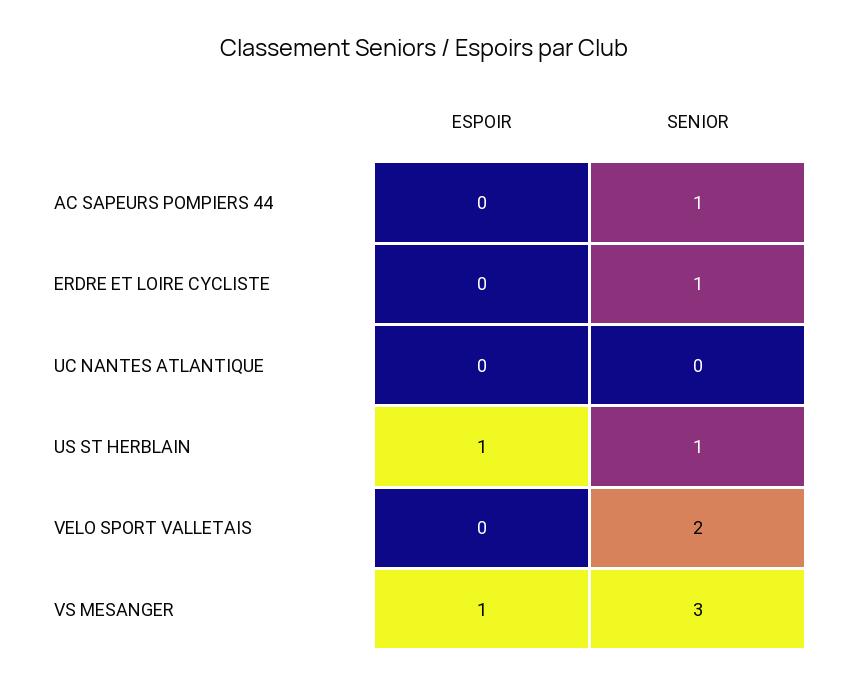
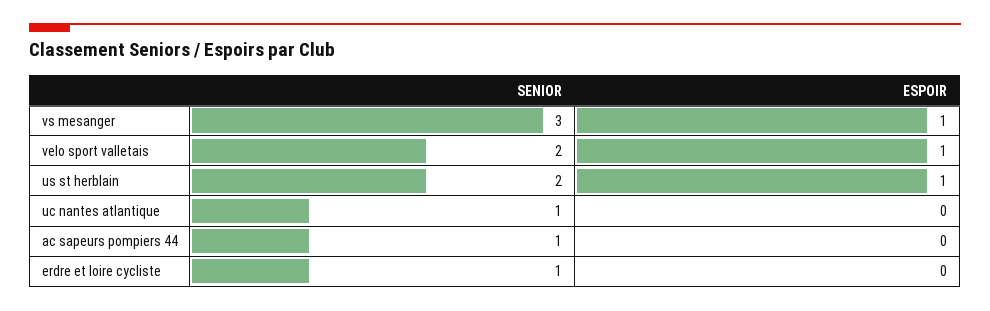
  {
    "ESPOIR": {
      "AC SAPEURS POMPIERS 44": 0,
      "ERDRE ET LOIRE CYCLISTE": 0,
      "UC NANTES ATLANTIQUE": 0,
      "US ST HERBLAIN": 1,
-     "VELO SPORT VALLETAIS": 0,
+     "VELO SPORT VALLETAIS": 1,
      "VS MESANGER": 1
    },
    "SENIOR": {
      "AC SAPEURS POMPIERS 44": 1,
      "ERDRE ET LOIRE CYCLISTE": 1,
-     "UC NANTES ATLANTIQUE": 0,
+     "UC NANTES ATLANTIQUE": 1,
-     "US ST HERBLAIN": 1,
+     "US ST HERBLAIN": 2,
      "VELO SPORT VALLETAIS": 2,
      "VS MESANGER": 3
    }
  }

